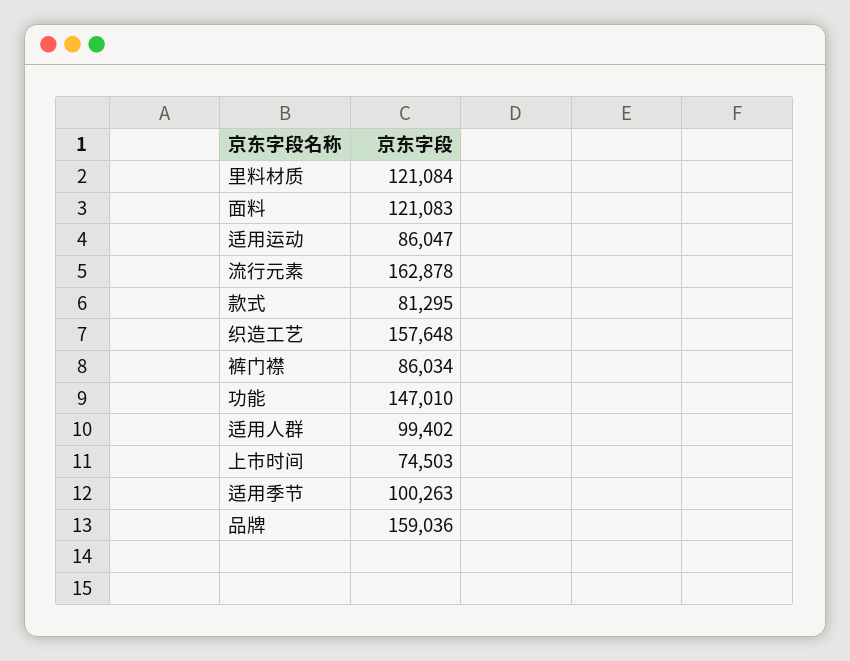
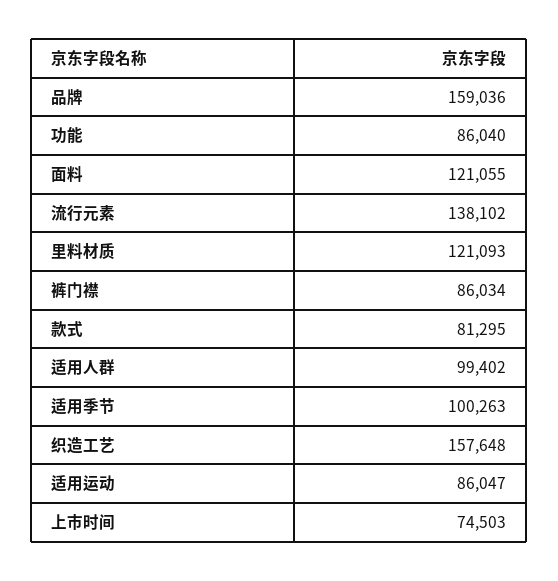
  {
-   "里料材质": 121084,
+   "里料材质": 121093,
-   "面料": 121083,
+   "面料": 121055,
    "适用运动": 86047,
-   "流行元素": 162878,
+   "流行元素": 138102,
    "款式": 81295,
    "织造工艺": 157648,
    "裤门襟": 86034,
-   "功能": 147010,
+   "功能": 86040,
    "适用人群": 99402,
    "上市时间": 74503,
    "适用季节": 100263,
    "品牌": 159036
  }

